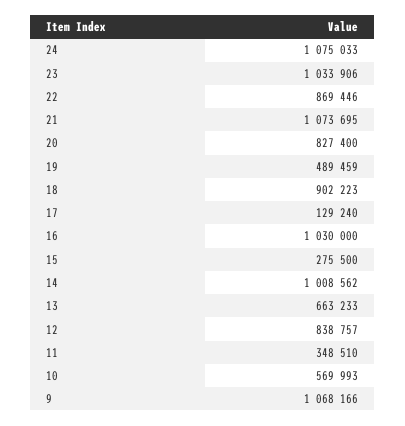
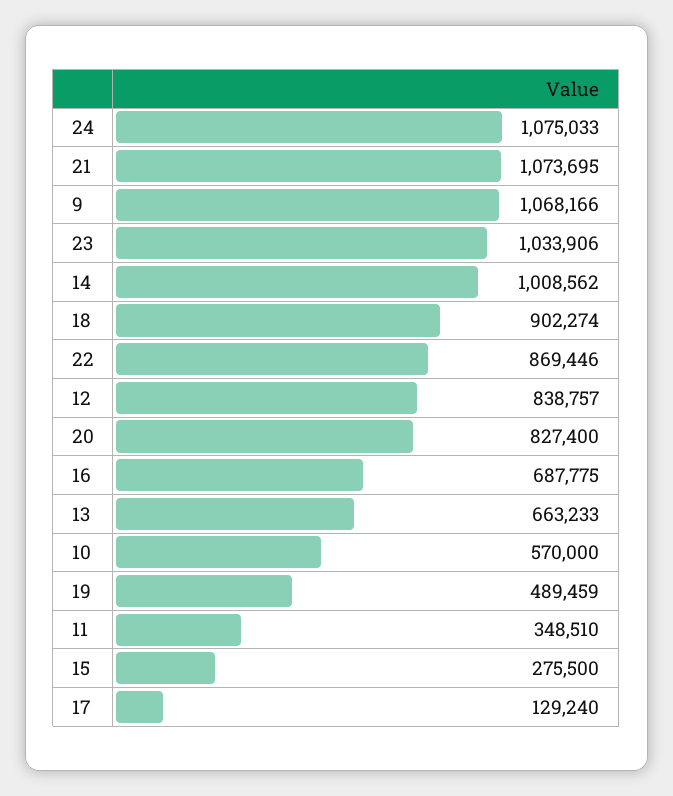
  {
    "24": 1075033,
    "23": 1033906,
    "22": 869446,
    "21": 1073695,
    "20": 827400,
    "19": 489459,
-   "18": 902223,
+   "18": 902274,
    "17": 129240,
-   "16": 1030000,
+   "16": 687775,
    "15": 275500,
    "14": 1008562,
    "13": 663233,
    "12": 838757,
    "11": 348510,
-   "10": 569993,
+   "10": 570000,
    "9": 1068166
  }

